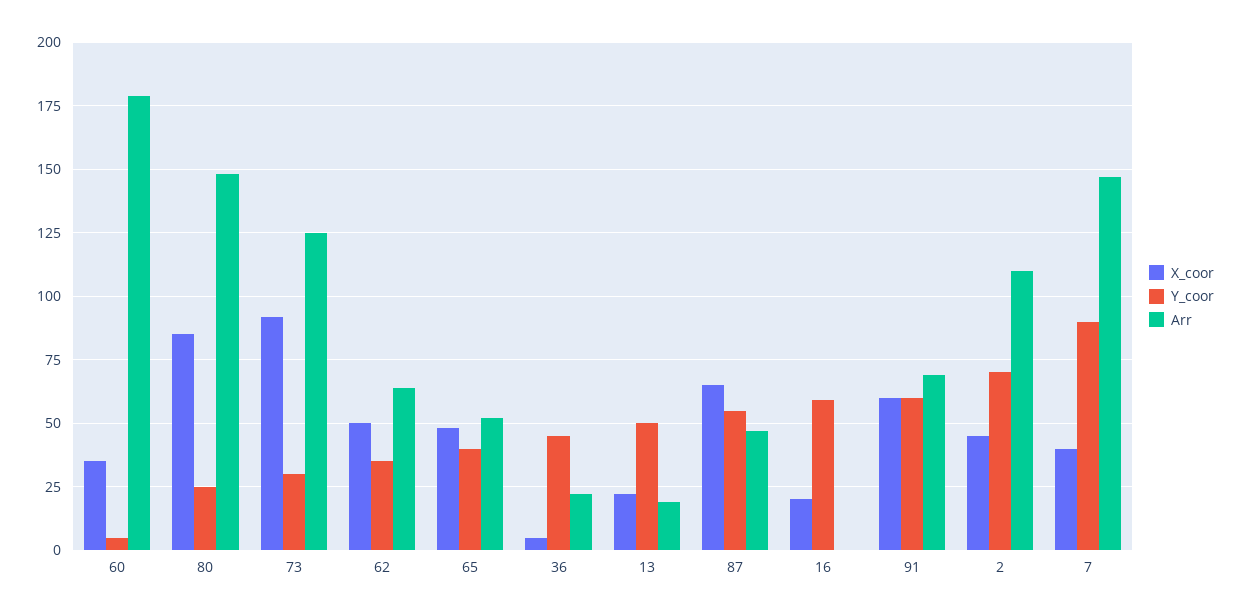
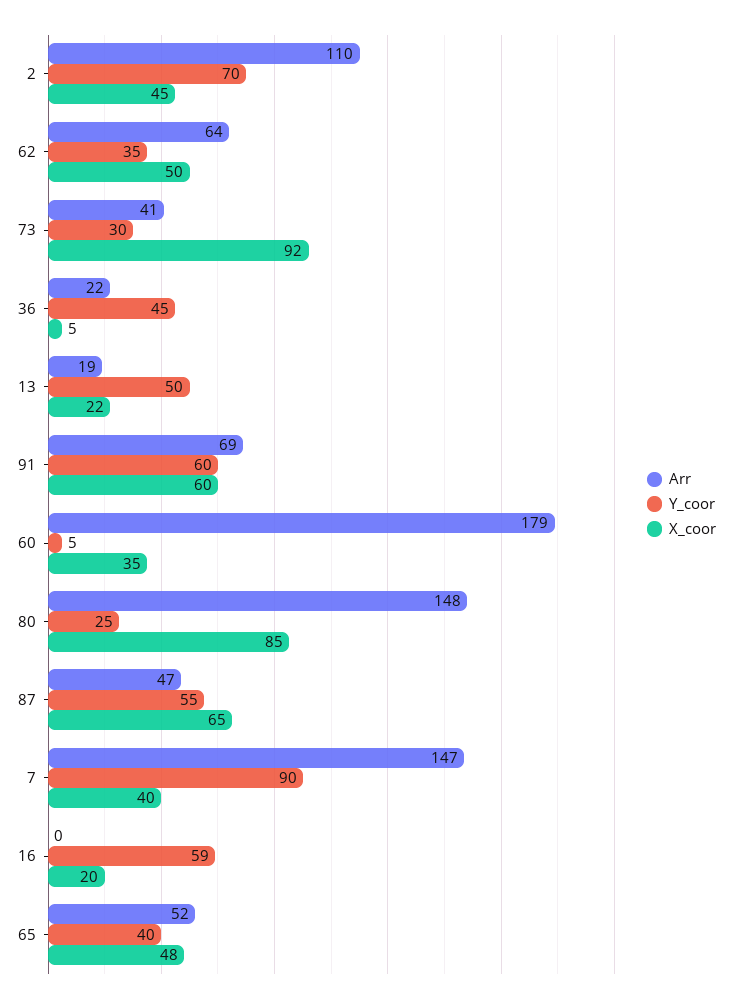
  {
    "X_coor": {
      "60": 35,
      "80": 85,
      "73": 92,
      "62": 50,
      "65": 48,
      "36": 5,
      "13": 22,
      "87": 65,
      "16": 20,
      "91": 60,
      "2": 45,
      "7": 40
    },
    "Y_coor": {
      "60": 5,
      "80": 25,
      "73": 30,
      "62": 35,
      "65": 40,
      "36": 45,
      "13": 50,
      "87": 55,
      "16": 59,
      "91": 60,
      "2": 70,
      "7": 90
    },
    "Arr": {
      "60": 179,
      "80": 148,
-     "73": 125,
+     "73": 41,
      "62": 64,
      "65": 52,
      "36": 22,
      "13": 19,
      "87": 47,
      "16": 0,
      "91": 69,
      "2": 110,
      "7": 147
    }
  }

